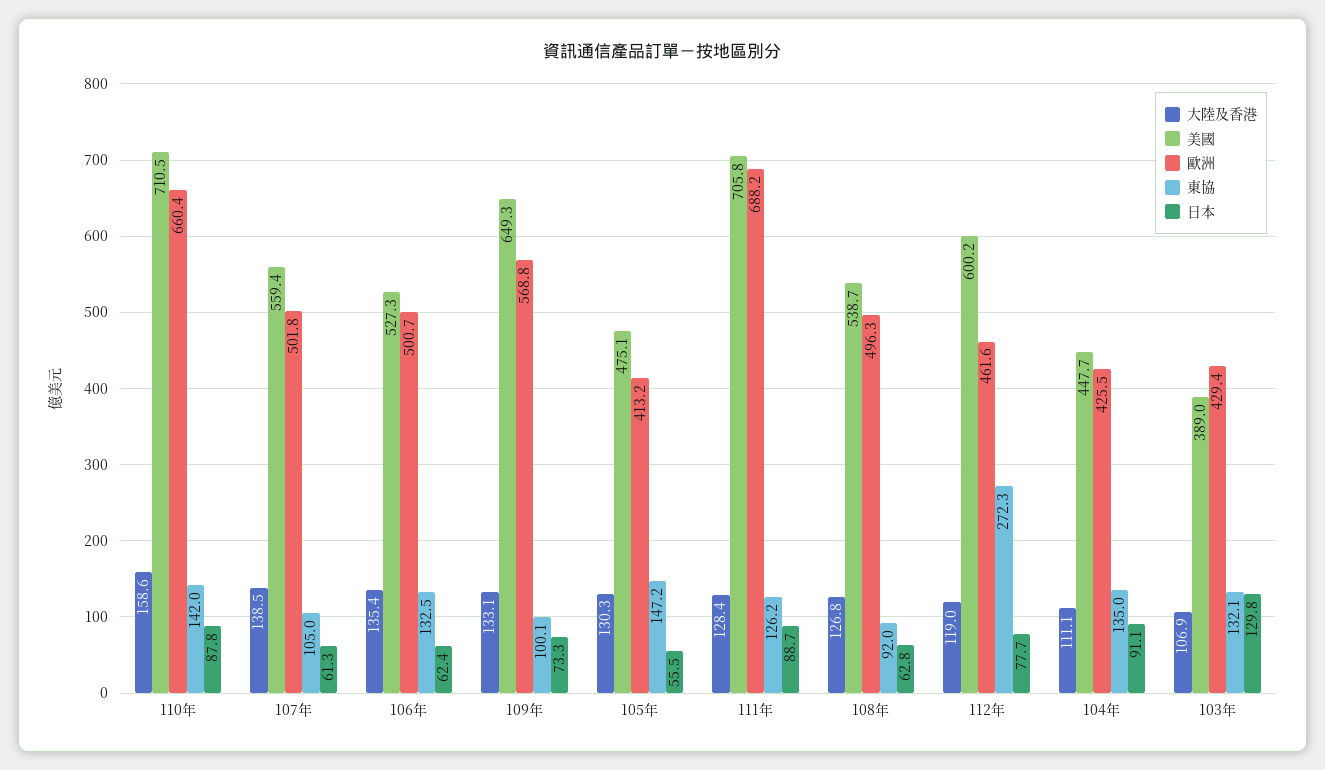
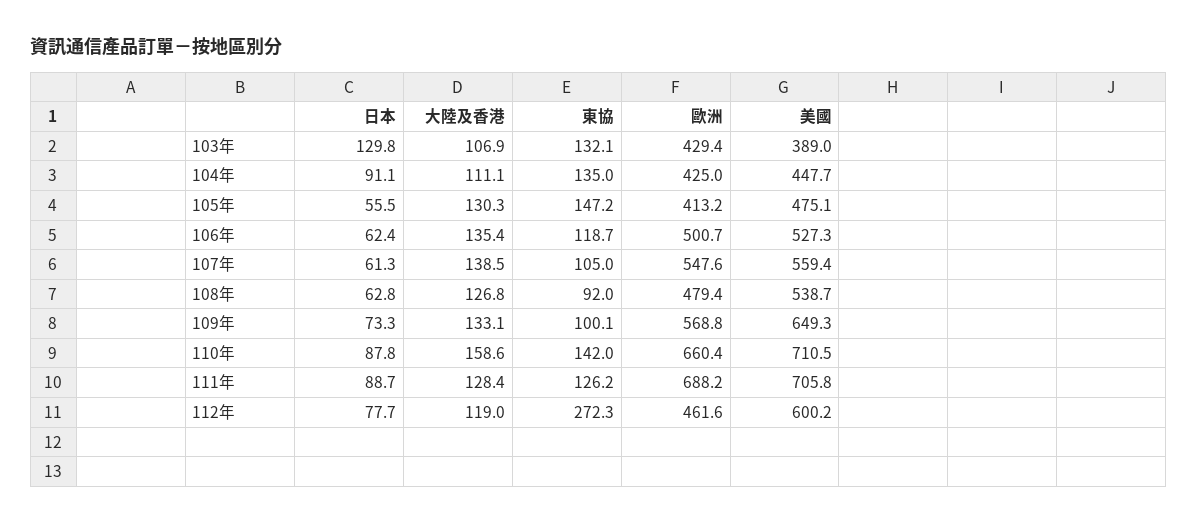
  {
    "大陸及香港": {
      "110年": 158.6,
      "107年": 138.5,
      "106年": 135.4,
      "109年": 133.1,
      "105年": 130.3,
      "111年": 128.4,
      "108年": 126.8,
      "112年": 119,
      "104年": 111.1,
      "103年": 106.9
    },
    "美國": {
      "110年": 710.5,
      "107年": 559.4,
      "106年": 527.3,
      "109年": 649.3,
      "105年": 475.1,
      "111年": 705.8,
      "108年": 538.7,
      "112年": 600.2,
      "104年": 447.7,
      "103年": 389
    },
    "歐洲": {
      "110年": 660.4,
-     "107年": 501.8,
+     "107年": 547.6,
      "106年": 500.7,
      "109年": 568.8,
      "105年": 413.2,
      "111年": 688.2,
-     "108年": 496.3,
+     "108年": 479.4,
      "112年": 461.6,
-     "104年": 425.5,
+     "104年": 425,
      "103年": 429.4
    },
    "東協": {
      "110年": 142,
      "107年": 105,
-     "106年": 132.5,
+     "106年": 118.7,
      "109年": 100.1,
      "105年": 147.2,
      "111年": 126.2,
      "108年": 92,
      "112年": 272.3,
      "104年": 135,
      "103年": 132.1
    },
    "日本": {
      "110年": 87.8,
      "107年": 61.3,
      "106年": 62.4,
      "109年": 73.3,
      "105年": 55.5,
      "111年": 88.7,
      "108年": 62.8,
      "112年": 77.7,
      "104年": 91.1,
      "103年": 129.8
    }
  }

